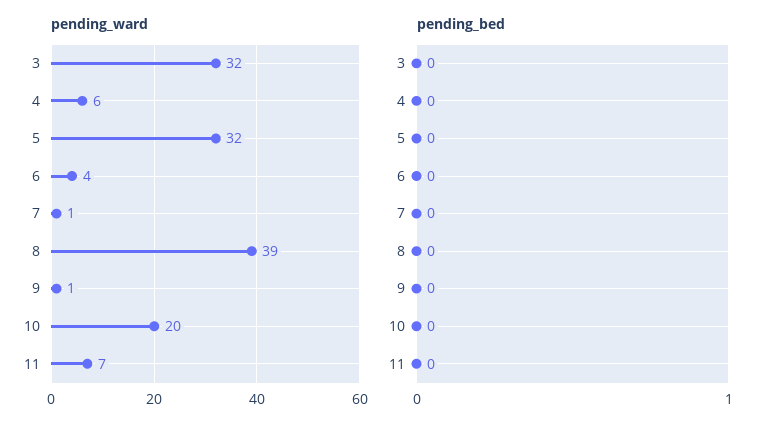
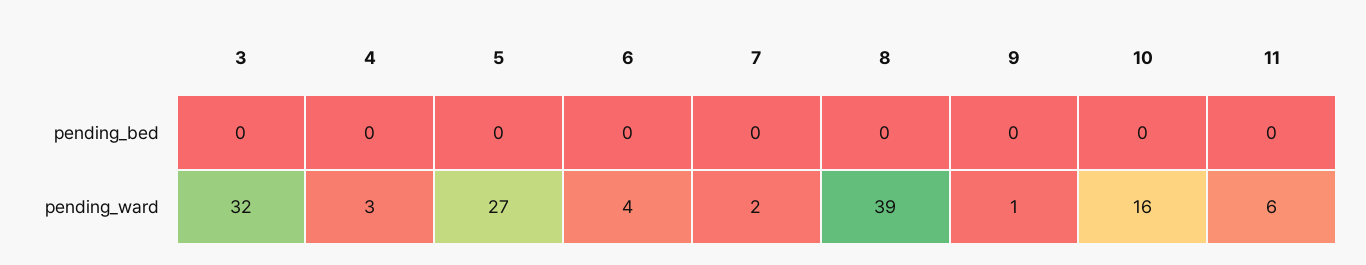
  {
    "pending_ward": {
      "3": 32,
-     "4": 6,
+     "4": 3,
-     "5": 32,
+     "5": 27,
      "6": 4,
-     "7": 1,
+     "7": 2,
      "8": 39,
      "9": 1,
-     "10": 20,
+     "10": 16,
-     "11": 7
+     "11": 6
    },
    "pending_bed": {
      "3": 0,
      "4": 0,
      "5": 0,
      "6": 0,
      "7": 0,
      "8": 0,
      "9": 0,
      "10": 0,
      "11": 0
    }
  }

